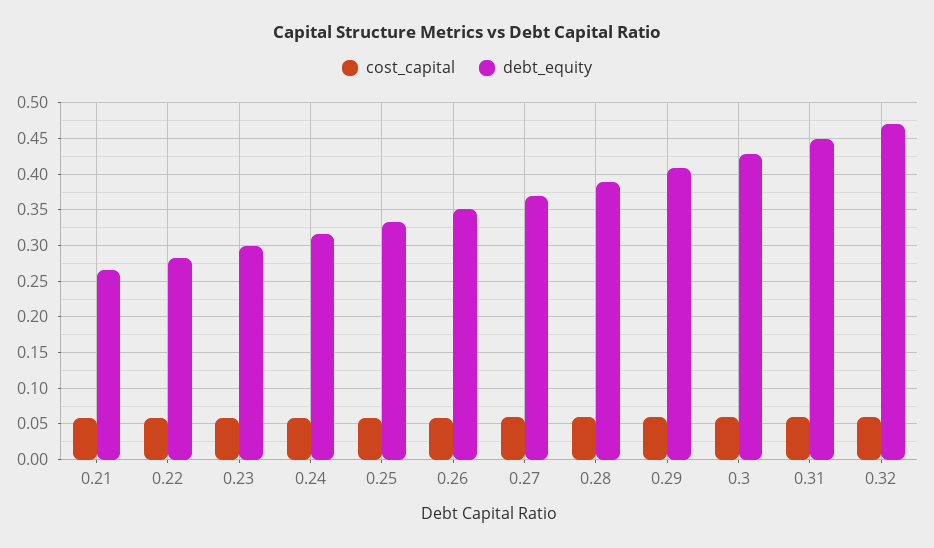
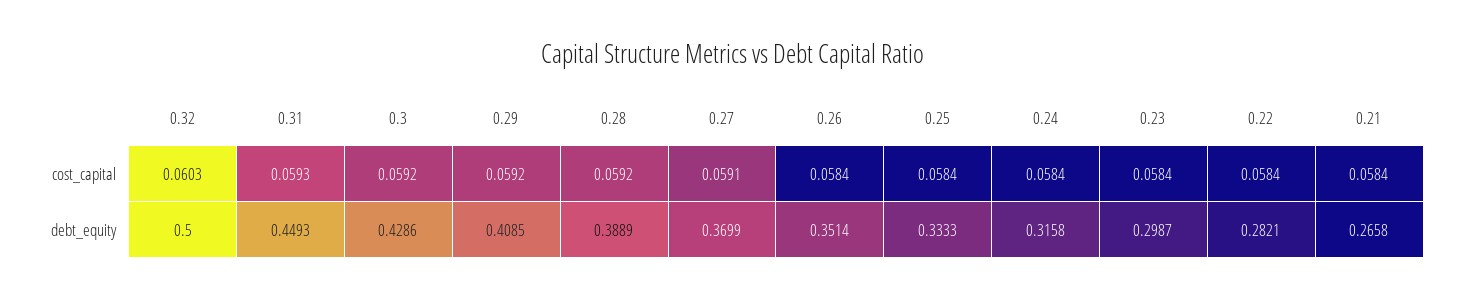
  {
    "cost_capital": {
      "0.21": 0.0584,
      "0.22": 0.0584,
      "0.23": 0.0584,
      "0.24": 0.0584,
      "0.25": 0.0584,
      "0.26": 0.0584,
      "0.27": 0.0591,
      "0.28": 0.0592,
      "0.29": 0.0592,
      "0.3": 0.0592,
      "0.31": 0.0593,
      "0.32": 0.0603
    },
    "debt_equity": {
      "0.21": 0.2658,
      "0.22": 0.2821,
      "0.23": 0.2987,
      "0.24": 0.3158,
      "0.25": 0.3333,
      "0.26": 0.3514,
      "0.27": 0.3699,
      "0.28": 0.3889,
      "0.29": 0.4085,
      "0.3": 0.4286,
      "0.31": 0.4493,
-     "0.32": 0.47
+     "0.32": 0.5
    }
  }

